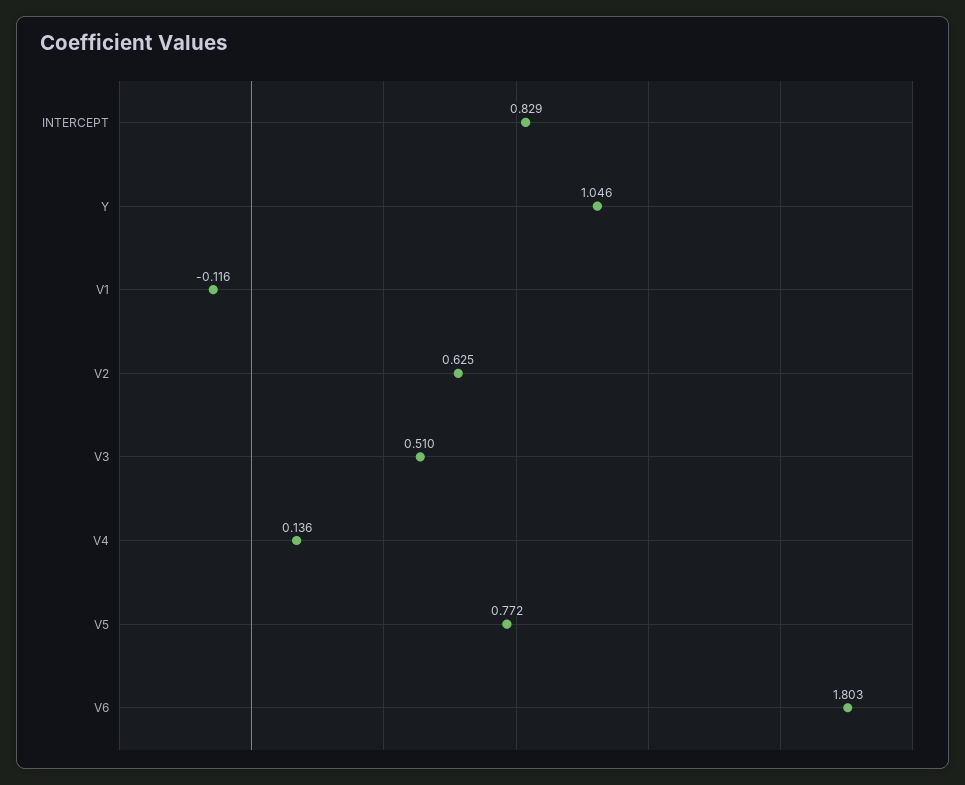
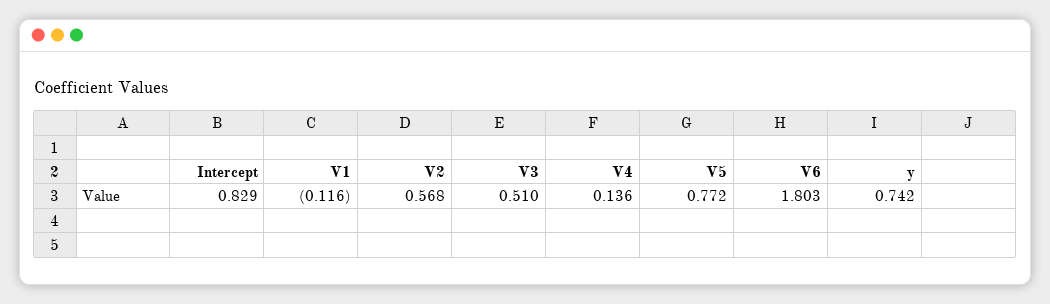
  {
    "INTERCEPT": 0.829,
-   "Y": 1.046,
+   "Y": 0.742,
    "V1": -0.116,
-   "V2": 0.625,
+   "V2": 0.568,
    "V3": 0.51,
    "V4": 0.136,
    "V5": 0.772,
    "V6": 1.803
  }

